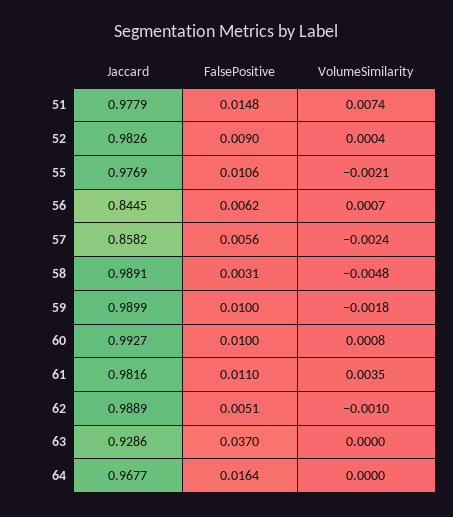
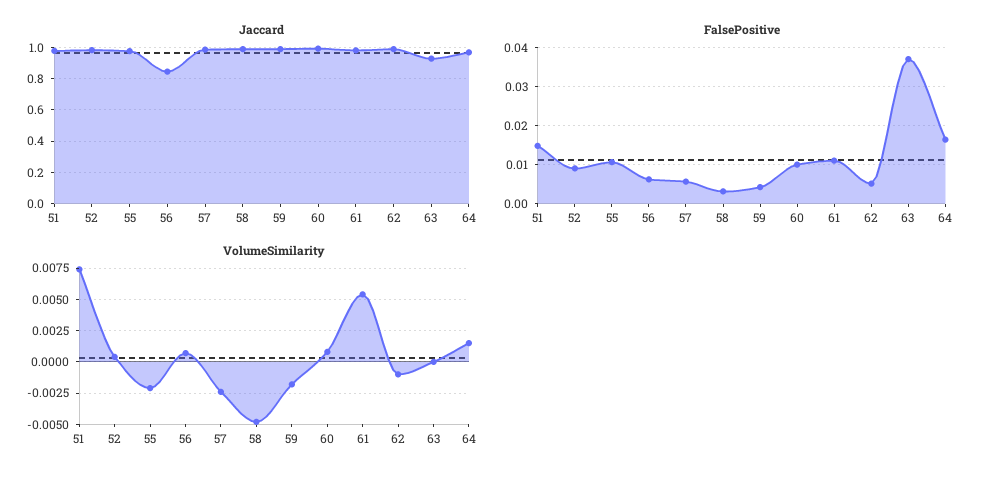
  {
    "Jaccard": {
      "51": 0.9779,
      "52": 0.9826,
      "55": 0.9769,
      "56": 0.8445,
-     "57": 0.8582,
+     "57": 1,
      "58": 0.9891,
      "59": 0.9899,
      "60": 0.9927,
      "61": 0.9816,
      "62": 0.9889,
      "63": 0.9286,
      "64": 0.9677
    },
    "FalsePositive": {
      "51": 0.0148,
      "52": 0.009,
      "55": 0.0106,
      "56": 0.0062,
      "57": 0.0056,
      "58": 0.0031,
-     "59": 0.01,
+     "59": 0.004,
      "60": 0.01,
      "61": 0.011,
      "62": 0.0051,
      "63": 0.037,
      "64": 0.0164
    },
    "VolumeSimilarity": {
      "51": 0.0074,
      "52": 0.0004,
      "55": -0.0021,
      "56": 0.0007,
      "57": -0.0024,
      "58": -0.0048,
      "59": -0.0018,
      "60": 0.0008,
-     "61": 0.0035,
+     "61": 0.0055,
      "62": -0.001,
      "63": 0,
-     "64": 0
+     "64": 0.0015
    }
  }

